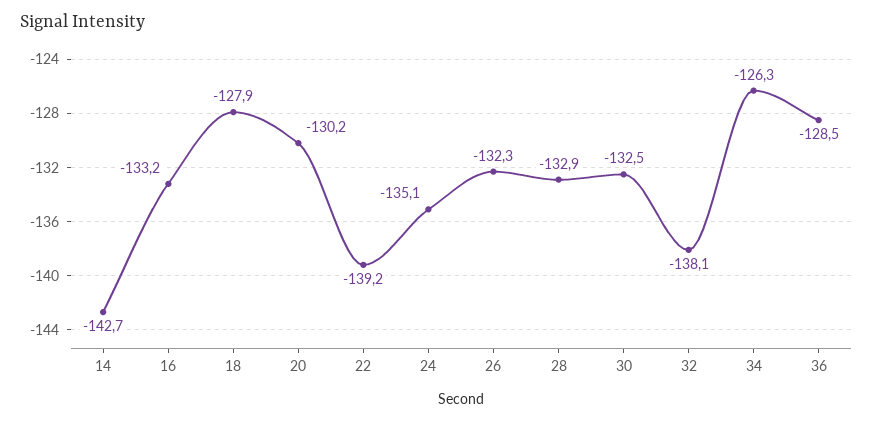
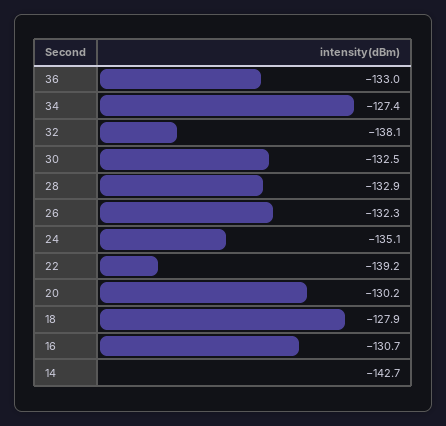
  {
    "14": -142.7,
-   "16": -133.2,
+   "16": -130.7,
    "18": -127.9,
    "20": -130.2,
    "22": -139.2,
    "24": -135.1,
    "26": -132.3,
    "28": -132.9,
    "30": -132.5,
    "32": -138.1,
-   "34": -126.3,
+   "34": -127.4,
-   "36": -128.5
+   "36": -133
  }

